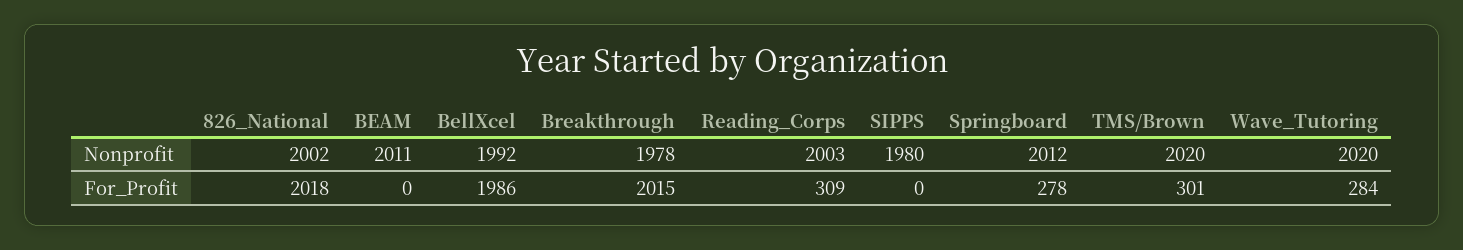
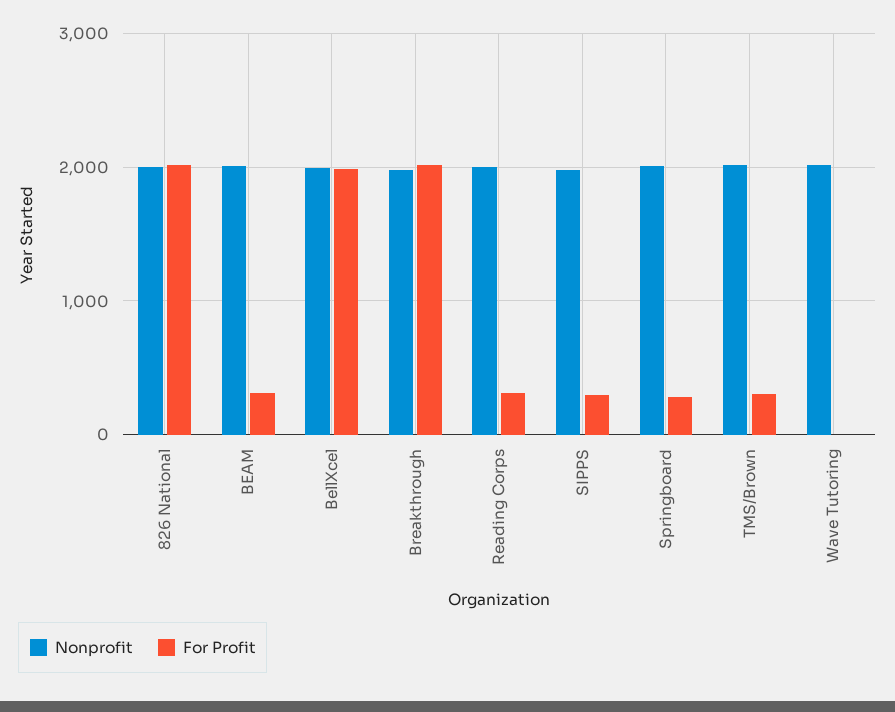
  {
    "Nonprofit": {
      "826_National": 2002,
      "BEAM": 2011,
      "BellXcel": 1992,
      "Breakthrough": 1978,
      "Reading_Corps": 2003,
      "SIPPS": 1980,
      "Springboard": 2012,
      "TMS/Brown": 2020,
      "Wave_Tutoring": 2020
    },
    "For_Profit": {
      "826_National": 2018,
-     "BEAM": 0,
+     "BEAM": 300,
      "BellXcel": 1986,
      "Breakthrough": 2015,
      "Reading_Corps": 309,
-     "SIPPS": 0,
+     "SIPPS": 300,
      "Springboard": 278,
      "TMS/Brown": 301,
-     "Wave_Tutoring": 284
+     "Wave_Tutoring": 0
    }
  }

